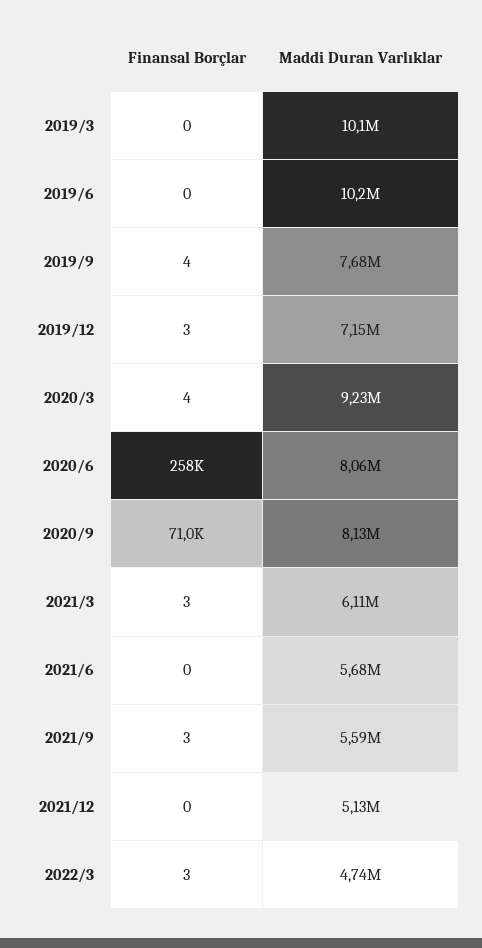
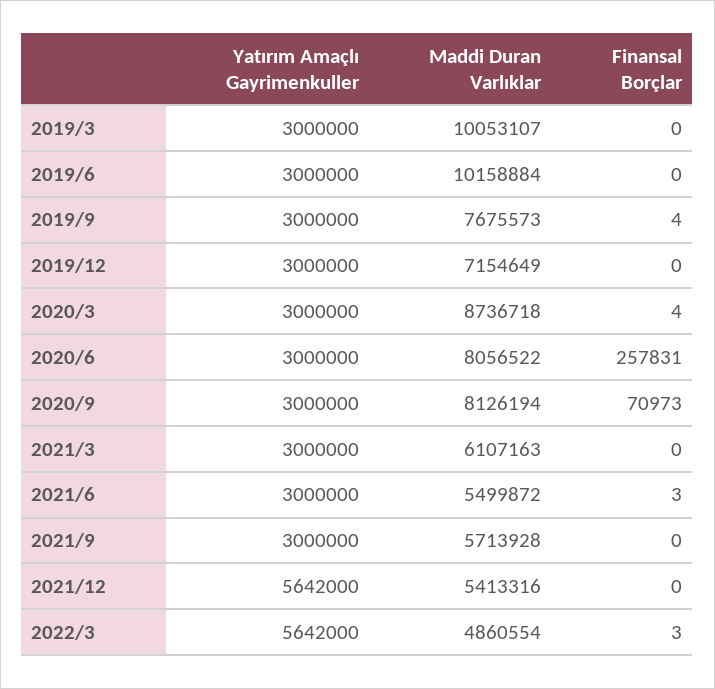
  {
    "Finansal Borçlar": {
      "2019/3": 0,
      "2019/6": 0,
      "2019/9": 4,
-     "2019/12": 3,
+     "2019/12": 0,
      "2020/3": 4,
      "2020/6": 257831,
      "2020/9": 70973,
-     "2021/3": 3,
+     "2021/3": 0,
-     "2021/6": 0,
+     "2021/6": 3,
-     "2021/9": 3,
+     "2021/9": 0,
      "2021/12": 0,
      "2022/3": 3
    },
    "Maddi Duran Varlıklar": {
      "2019/3": 10053107,
      "2019/6": 10158884,
      "2019/9": 7675573,
      "2019/12": 7154649,
-     "2020/3": 9230000,
+     "2020/3": 8736718,
      "2020/6": 8056522,
      "2020/9": 8126194,
      "2021/3": 6107163,
-     "2021/6": 5680000,
+     "2021/6": 5499872,
-     "2021/9": 5590000,
+     "2021/9": 5713928,
-     "2021/12": 5130000,
+     "2021/12": 5413316,
-     "2022/3": 4740000
+     "2022/3": 4860554
-   }
+   },
+   "Yatırım Amaçlı Gayrimenkuller": {
+     "2019/3": 3000000,
+     "2019/6": 3000000,
+     "2019/9": 3000000,
+     "2019/12": 3000000,
+     "2020/3": 3000000,
+     "2020/6": 3000000,
+     "2020/9": 3000000,
+     "2021/3": 3000000,
+     "2021/6": 3000000,
+     "2021/9": 3000000,
+     "2021/12": 5642000,
+     "2022/3": 5642000
+   }
  }

